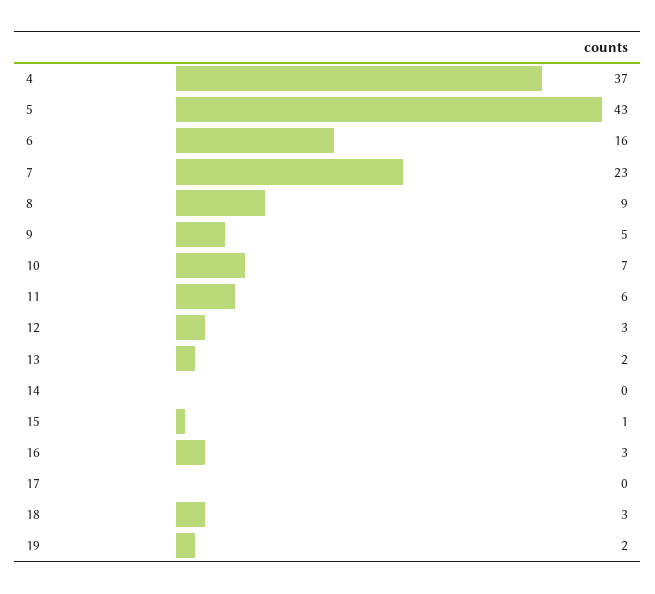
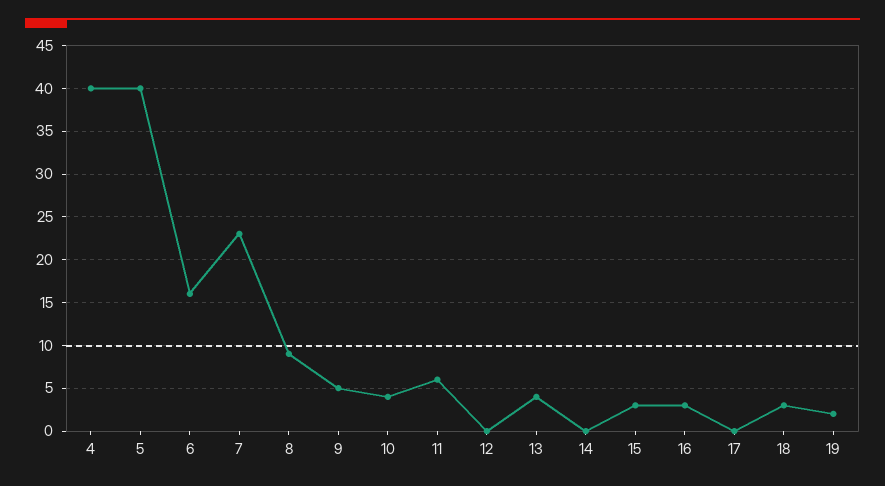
  {
-   "4": 37,
+   "4": 40,
-   "5": 43,
+   "5": 40,
    "6": 16,
    "7": 23,
    "8": 9,
    "9": 5,
-   "10": 7,
+   "10": 4,
    "11": 6,
-   "12": 3,
+   "12": 0,
-   "13": 2,
+   "13": 4,
    "14": 0,
-   "15": 1,
+   "15": 3,
    "16": 3,
    "17": 0,
    "18": 3,
    "19": 2
  }

